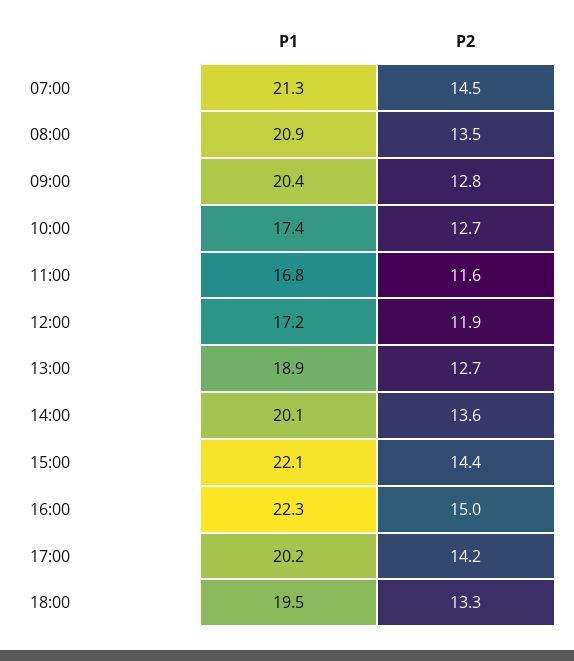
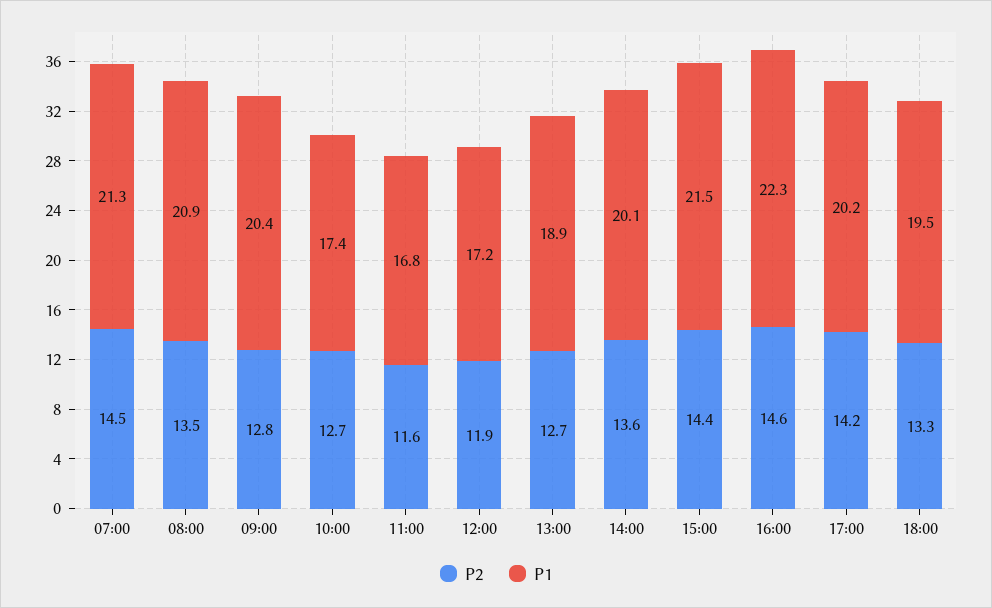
  {
    "P1": {
      "07:00": 21.3,
      "08:00": 20.9,
      "09:00": 20.4,
      "10:00": 17.4,
      "11:00": 16.8,
      "12:00": 17.2,
      "13:00": 18.9,
      "14:00": 20.1,
-     "15:00": 22.1,
+     "15:00": 21.5,
      "16:00": 22.3,
      "17:00": 20.2,
      "18:00": 19.5
    },
    "P2": {
      "07:00": 14.5,
      "08:00": 13.5,
      "09:00": 12.8,
      "10:00": 12.7,
      "11:00": 11.6,
      "12:00": 11.9,
      "13:00": 12.7,
      "14:00": 13.6,
      "15:00": 14.4,
-     "16:00": 15,
+     "16:00": 14.6,
      "17:00": 14.2,
      "18:00": 13.3
    }
  }

